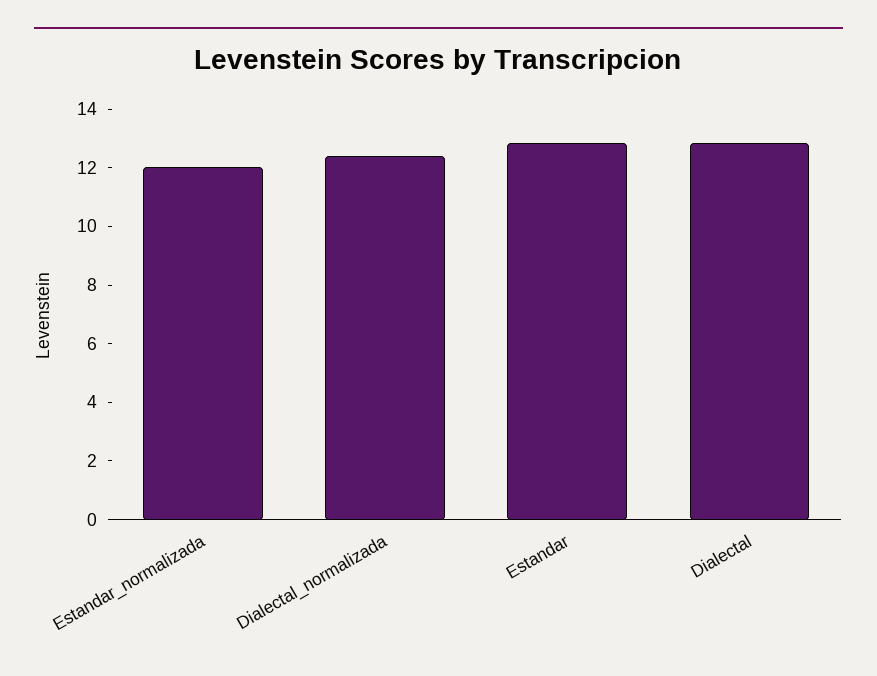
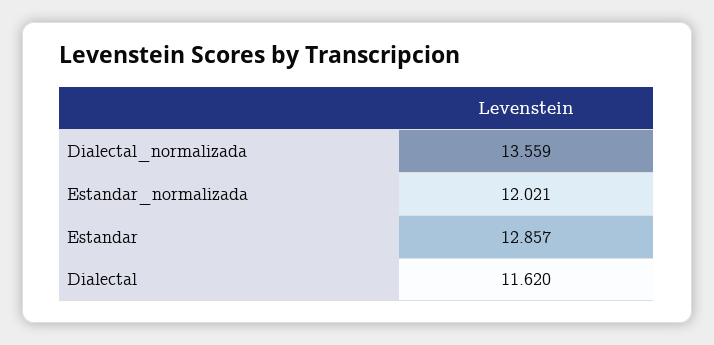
  {
    "Estandar_normalizada": 12.021,
-   "Dialectal_normalizada": 12.5,
+   "Dialectal_normalizada": 13.559,
    "Estandar": 12.857,
-   "Dialectal": 13
+   "Dialectal": 11.62
  }

